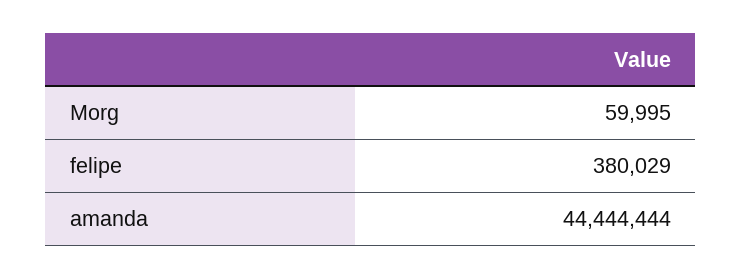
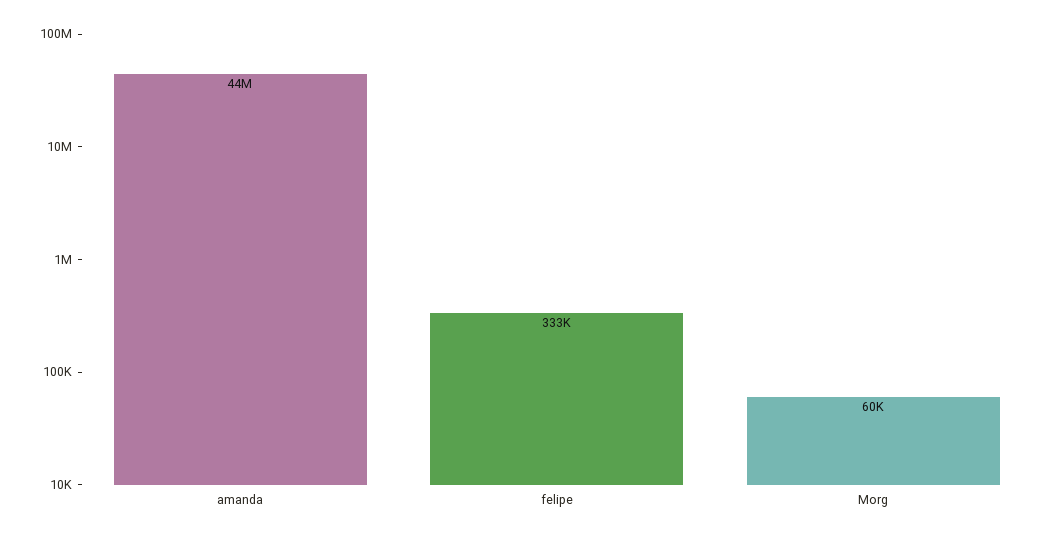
  {
    "Morg": 59995,
-   "felipe": 380029,
+   "felipe": 333000,
    "amanda": 44444444
  }

